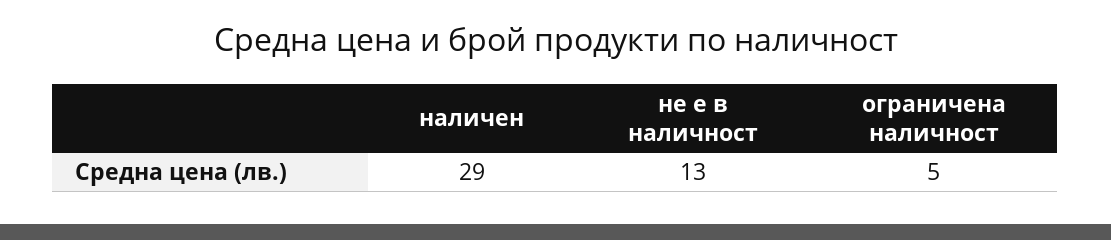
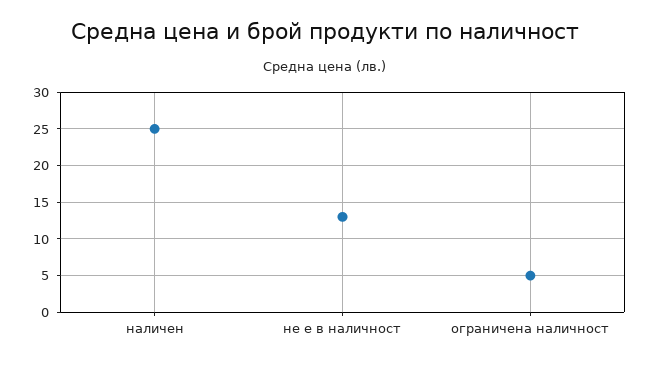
  {
-   "наличен": 29,
+   "наличен": 25,
    "не е в наличност": 13,
    "ограничена наличност": 5
  }

